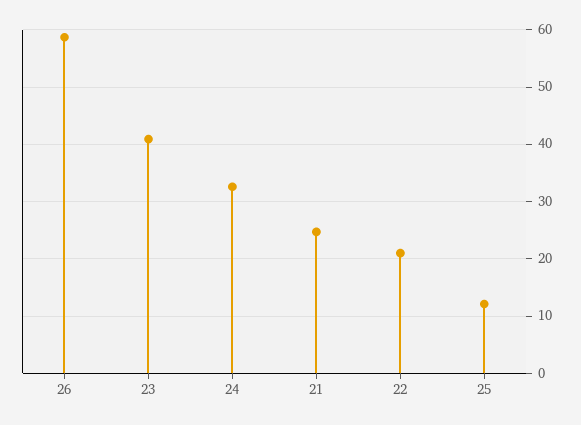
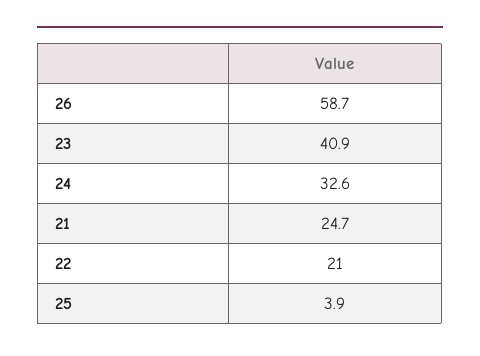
  {
    "26": 58.7,
    "23": 40.9,
    "24": 32.6,
    "21": 24.7,
    "22": 21,
-   "25": 12
+   "25": 3.9
  }

